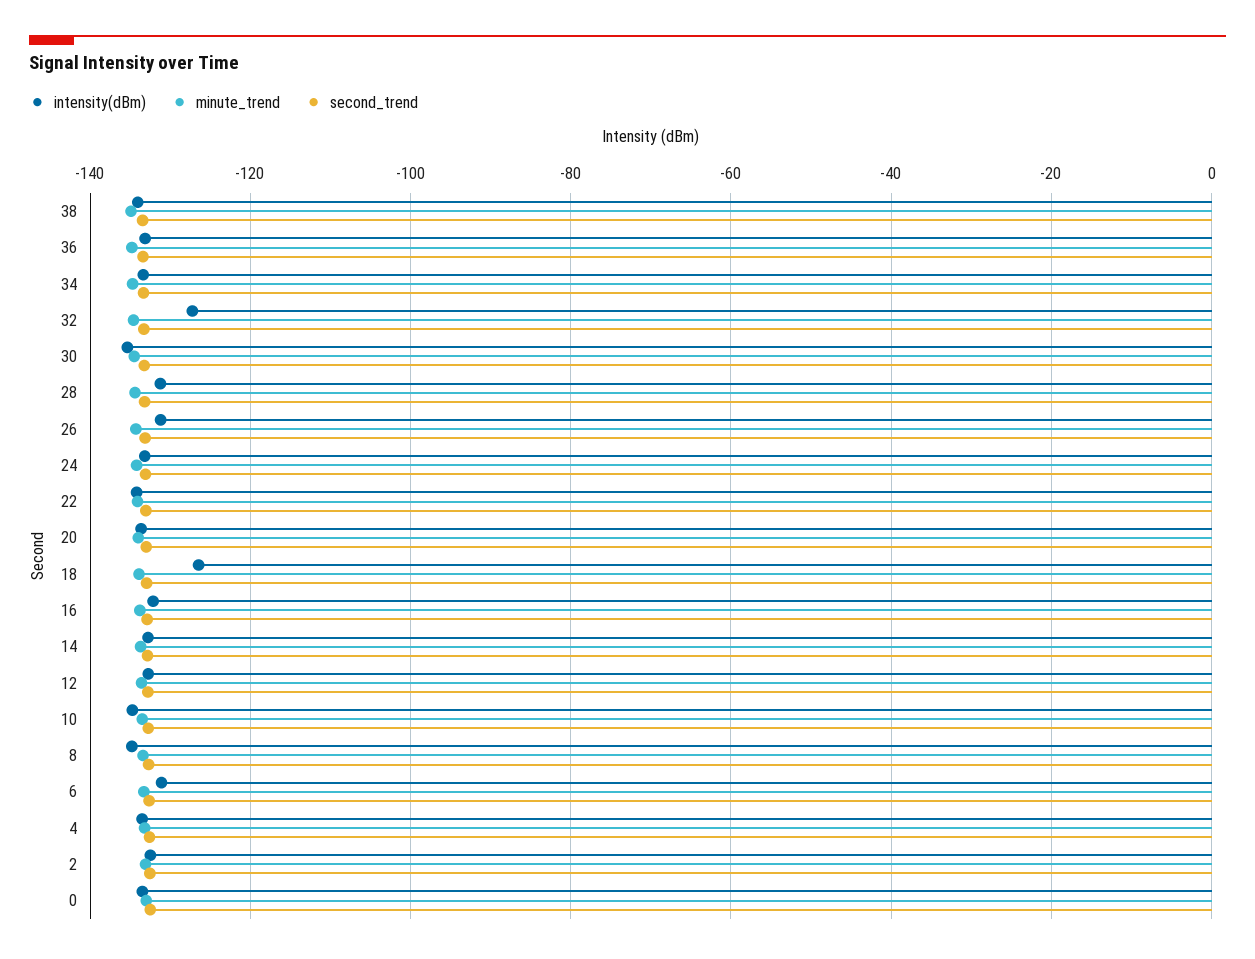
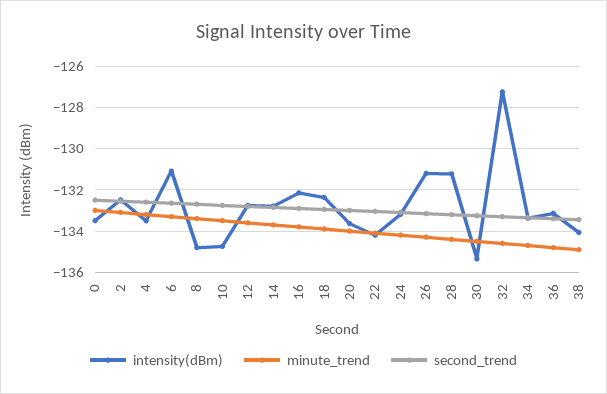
  {
    "intensity(dBm)": {
      "38": -134,
      "36": -133,
      "34": -133.5,
      "32": -127.5,
      "30": -135.5,
      "28": -131,
      "26": -131,
      "24": -133,
      "22": -134,
      "20": -133.5,
-     "18": -126,
+     "18": -132.5,
      "16": -132,
      "14": -133,
      "12": -133,
      "10": -134.5,
      "8": -135,
      "6": -131,
      "4": -133.5,
      "2": -132.5,
      "0": -133.5
    },
    "minute_trend": {
      "38": -135,
      "36": -135,
      "34": -134.5,
      "32": -134.5,
      "30": -134.5,
      "28": -134.5,
      "26": -134.5,
      "24": -134,
      "22": -134,
      "20": -134,
      "18": -134,
      "16": -134,
      "14": -133.5,
      "12": -133.5,
      "10": -133.5,
      "8": -133.5,
      "6": -133.5,
      "4": -133,
      "2": -133,
      "0": -133
    },
    "second_trend": {
      "38": -133.5,
      "36": -133.5,
      "34": -133.5,
      "32": -133.5,
      "30": -133.5,
      "28": -133,
      "26": -133,
      "24": -133,
      "22": -133,
      "20": -133,
      "18": -133,
      "16": -133,
      "14": -133,
      "12": -133,
      "10": -133,
      "8": -132.5,
      "6": -132.5,
      "4": -132.5,
      "2": -132.5,
      "0": -132.5
    }
  }

